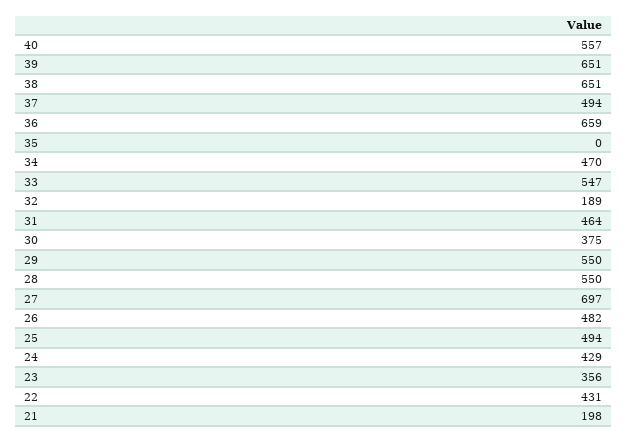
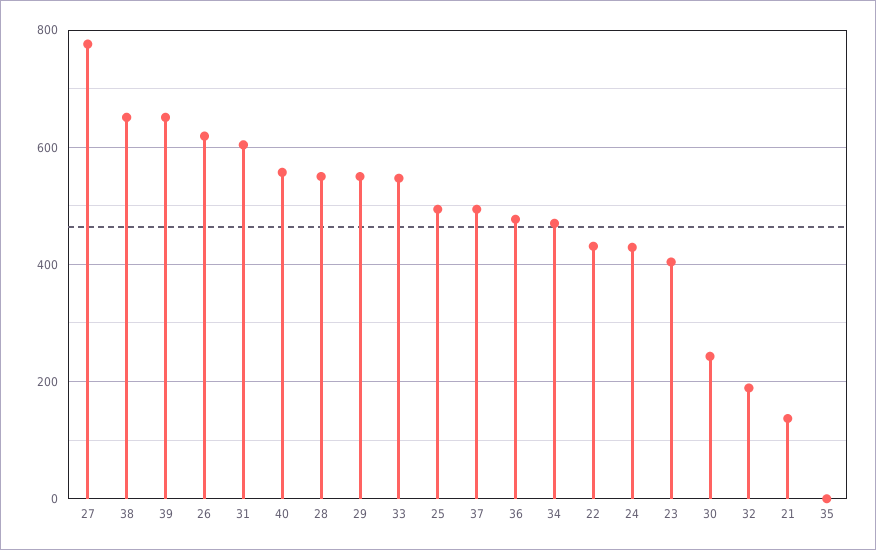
  {
    "40": 557,
    "39": 651,
    "38": 651,
    "37": 494,
-   "36": 659,
+   "36": 480,
    "35": 0,
    "34": 470,
    "33": 547,
    "32": 189,
-   "31": 464,
+   "31": 600,
-   "30": 375,
+   "30": 240,
    "29": 550,
    "28": 550,
-   "27": 697,
+   "27": 780,
-   "26": 482,
+   "26": 620,
    "25": 494,
    "24": 429,
-   "23": 356,
+   "23": 400,
    "22": 431,
-   "21": 198
+   "21": 140
  }

